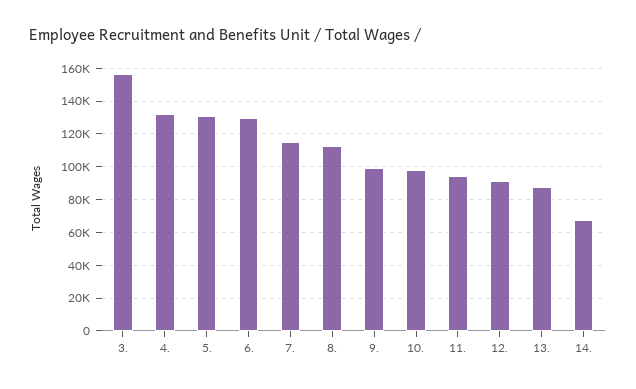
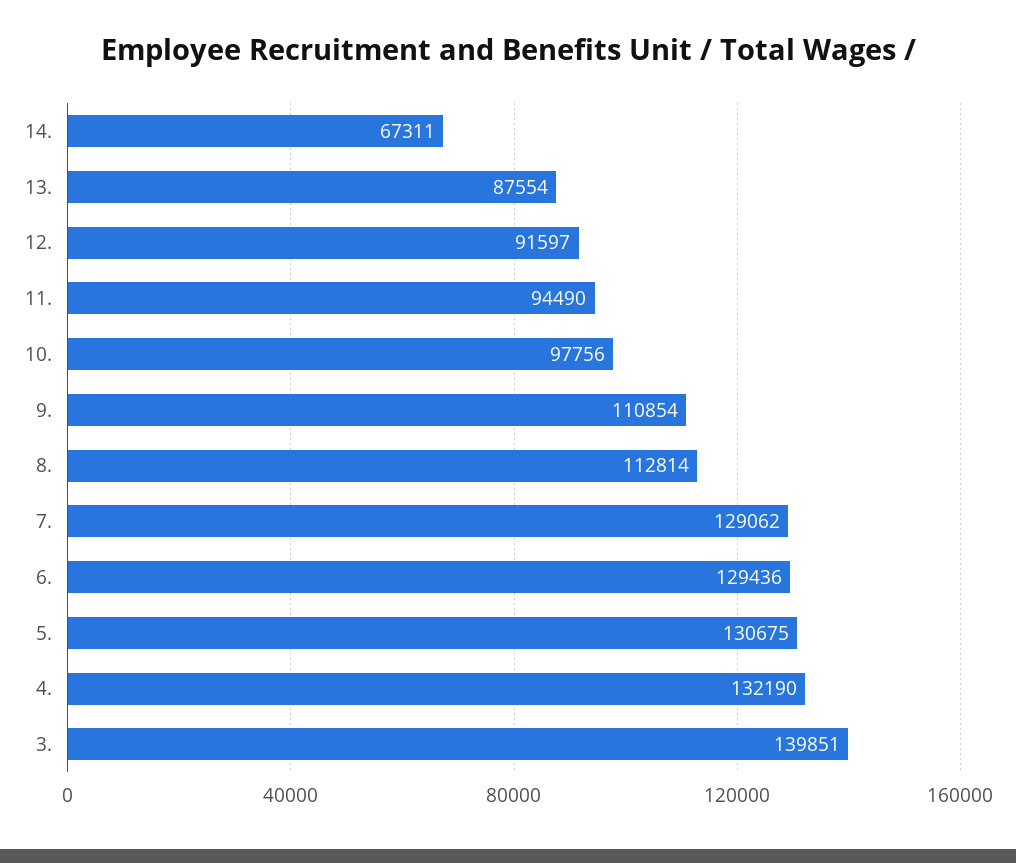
  {
-   "3.": 155000,
+   "3.": 139851,
    "4.": 132190,
    "5.": 130675,
    "6.": 129436,
-   "7.": 115000,
+   "7.": 129062,
    "8.": 112814,
-   "9.": 100000,
+   "9.": 110854,
    "10.": 97756,
    "11.": 94490,
    "12.": 91597,
    "13.": 87554,
    "14.": 67311
  }

